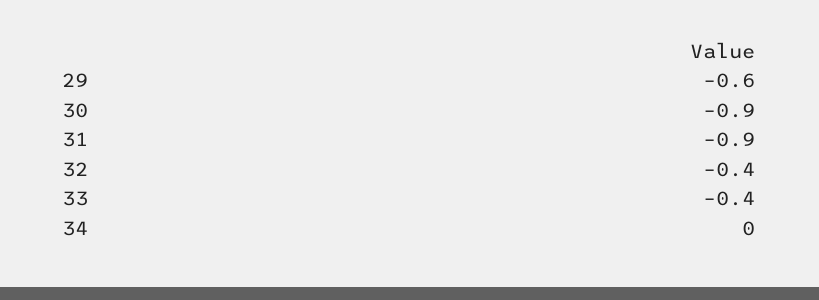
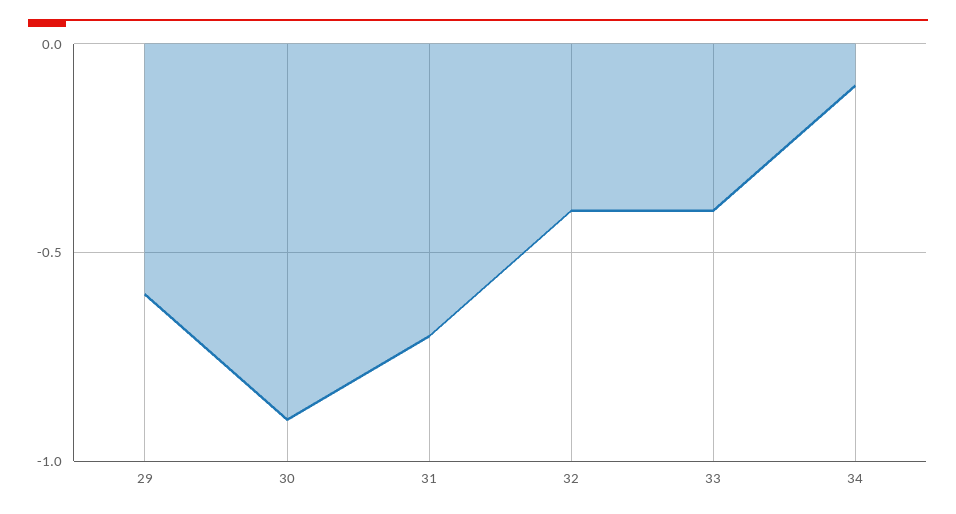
  {
    "29": -0.6,
    "30": -0.9,
-   "31": -0.9,
+   "31": -0.7,
    "32": -0.4,
    "33": -0.4,
-   "34": 0
+   "34": -0.1
  }

